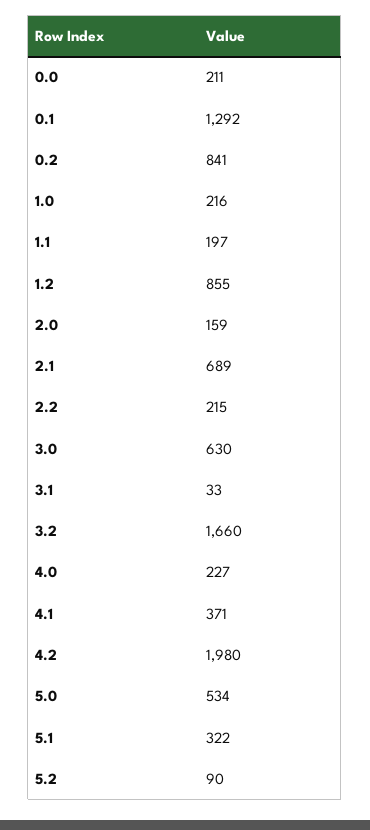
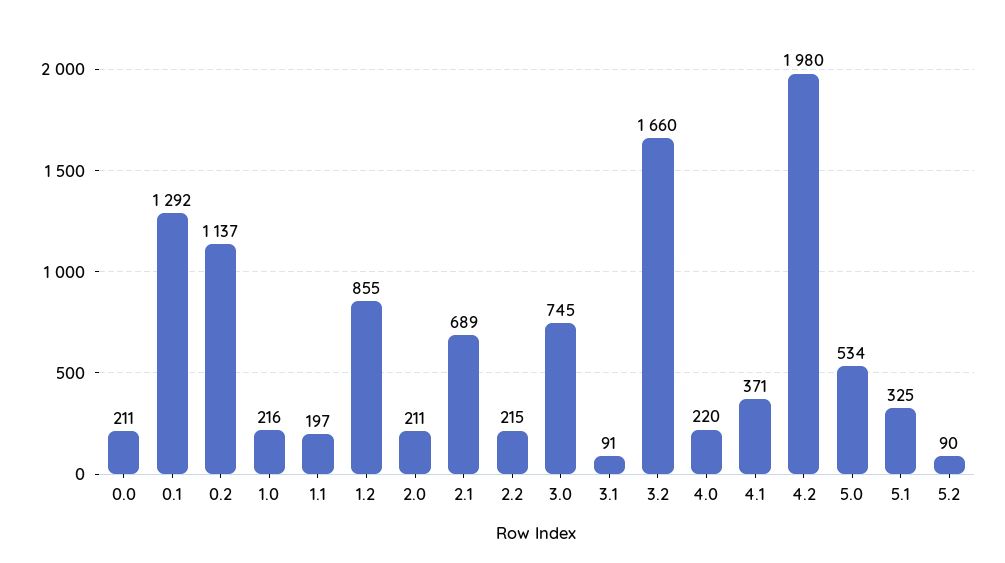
  {
    "0.0": 211,
    "0.1": 1292,
-   "0.2": 841,
+   "0.2": 1137,
    "1.0": 216,
    "1.1": 197,
    "1.2": 855,
-   "2.0": 159,
+   "2.0": 211,
    "2.1": 689,
    "2.2": 215,
-   "3.0": 630,
+   "3.0": 745,
-   "3.1": 33,
+   "3.1": 91,
    "3.2": 1660,
-   "4.0": 227,
+   "4.0": 220,
    "4.1": 371,
    "4.2": 1980,
    "5.0": 534,
-   "5.1": 322,
+   "5.1": 325,
    "5.2": 90
  }

